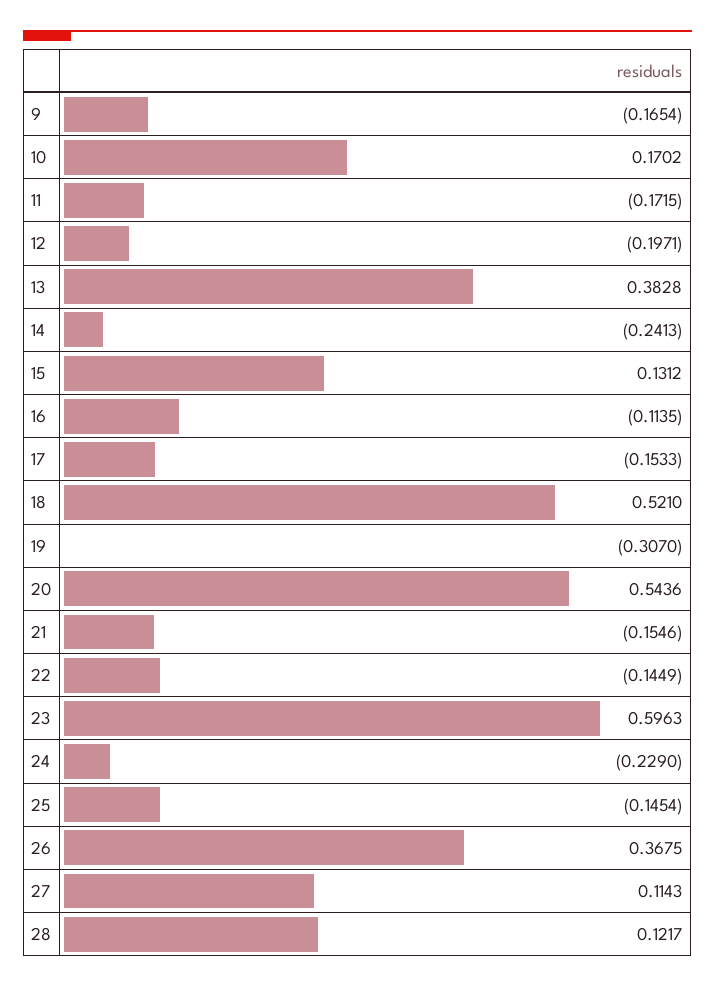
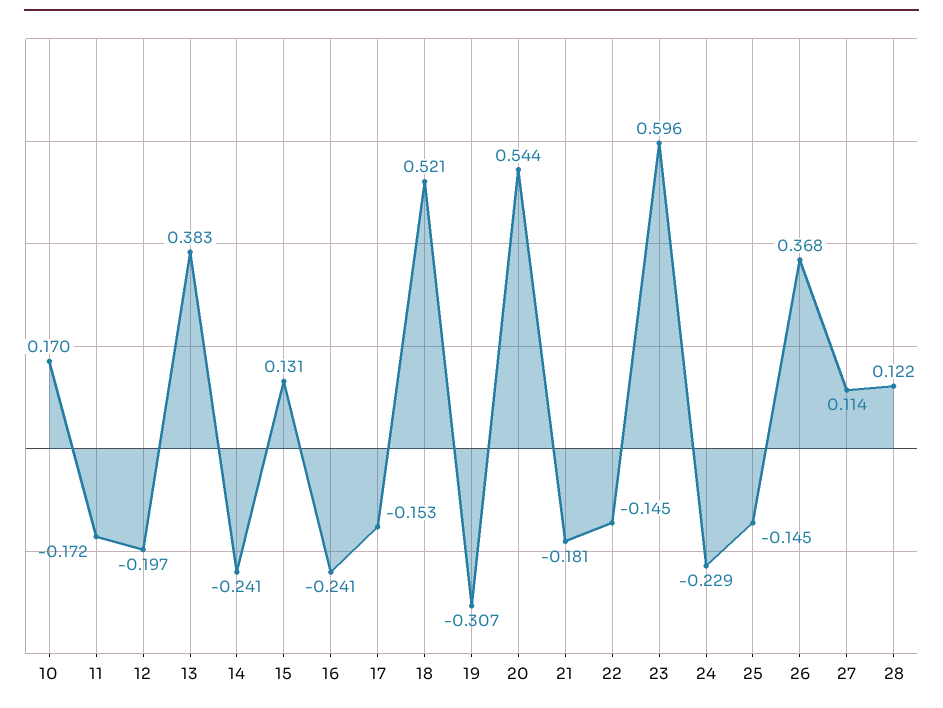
  {
-   "9": -0.1654,
    "10": 0.1702,
    "11": -0.1715,
    "12": -0.1971,
    "13": 0.3828,
    "14": -0.2413,
    "15": 0.1312,
-   "16": -0.1135,
+   "16": -0.241,
    "17": -0.1533,
    "18": 0.521,
    "19": -0.307,
    "20": 0.5436,
-   "21": -0.1546,
+   "21": -0.181,
    "22": -0.1449,
    "23": 0.5963,
    "24": -0.229,
    "25": -0.1454,
    "26": 0.3675,
    "27": 0.1143,
    "28": 0.1217
  }

